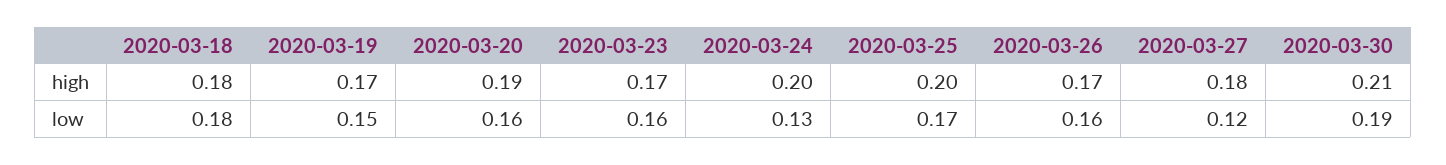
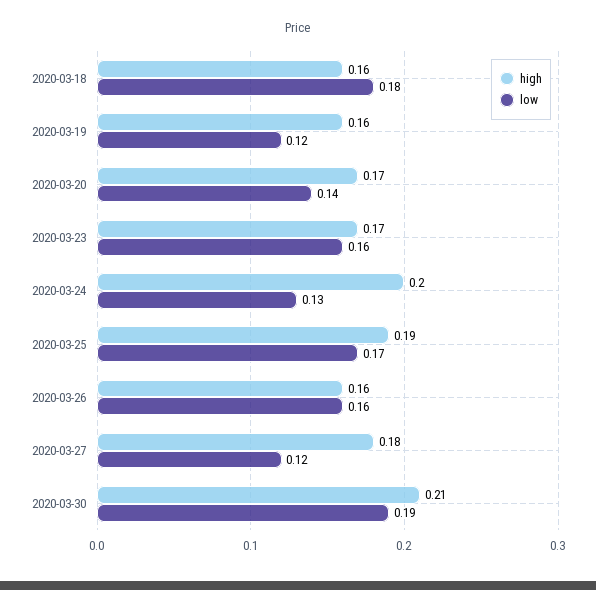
  {
    "high": {
-     "2020-03-18": 0.18,
+     "2020-03-18": 0.16,
-     "2020-03-19": 0.17,
+     "2020-03-19": 0.16,
-     "2020-03-20": 0.19,
+     "2020-03-20": 0.17,
      "2020-03-23": 0.17,
      "2020-03-24": 0.2,
-     "2020-03-25": 0.2,
+     "2020-03-25": 0.19,
-     "2020-03-26": 0.17,
+     "2020-03-26": 0.16,
      "2020-03-27": 0.18,
      "2020-03-30": 0.21
    },
    "low": {
      "2020-03-18": 0.18,
-     "2020-03-19": 0.15,
+     "2020-03-19": 0.12,
-     "2020-03-20": 0.16,
+     "2020-03-20": 0.14,
      "2020-03-23": 0.16,
      "2020-03-24": 0.13,
      "2020-03-25": 0.17,
      "2020-03-26": 0.16,
      "2020-03-27": 0.12,
      "2020-03-30": 0.19
    }
  }

